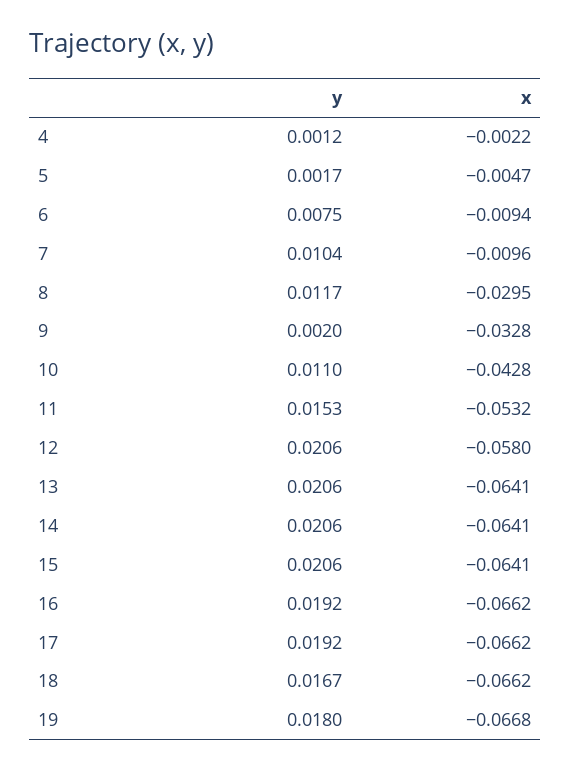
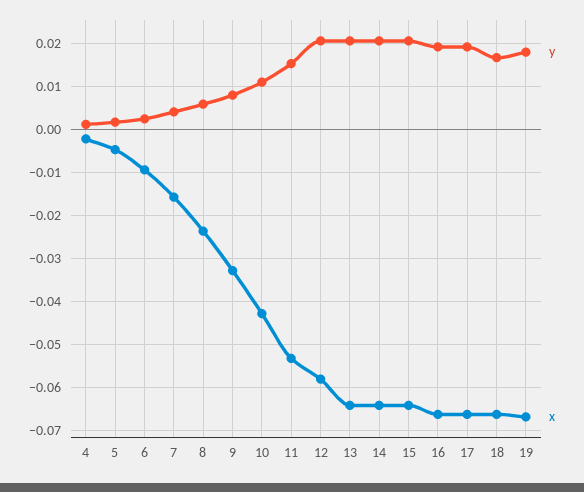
  {
    "y": {
      "4": 0.0012,
      "5": 0.0017,
-     "6": 0.0075,
+     "6": 0.002,
-     "7": 0.0104,
+     "7": 0.004,
-     "8": 0.0117,
+     "8": 0.006,
-     "9": 0.002,
+     "9": 0.008,
      "10": 0.011,
      "11": 0.0153,
      "12": 0.0206,
      "13": 0.0206,
      "14": 0.0206,
      "15": 0.0206,
      "16": 0.0192,
      "17": 0.0192,
      "18": 0.0167,
      "19": 0.018
    },
    "x": {
      "4": -0.0022,
      "5": -0.0047,
      "6": -0.0094,
-     "7": -0.0096,
+     "7": -0.016,
-     "8": -0.0295,
+     "8": -0.024,
      "9": -0.0328,
      "10": -0.0428,
      "11": -0.0532,
      "12": -0.058,
      "13": -0.0641,
      "14": -0.0641,
      "15": -0.0641,
      "16": -0.0662,
      "17": -0.0662,
      "18": -0.0662,
      "19": -0.0668
    }
  }

